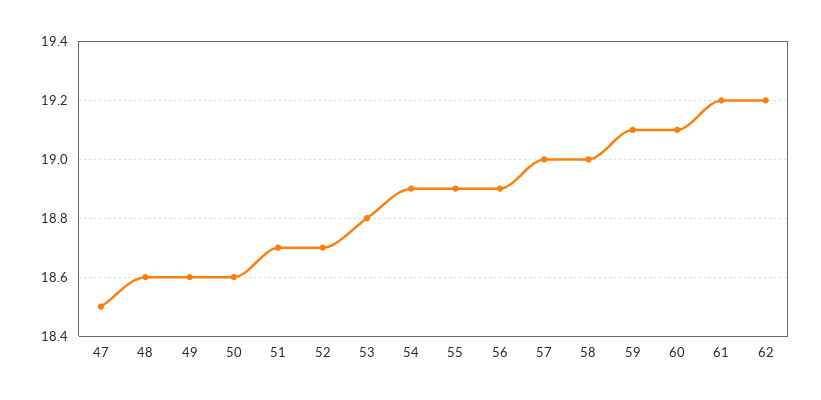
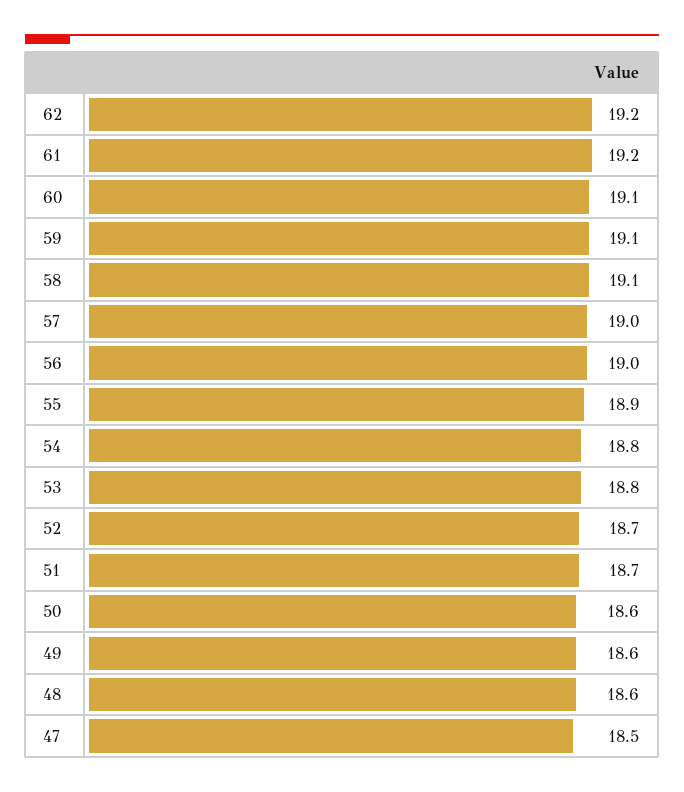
  {
    "47": 18.5,
    "48": 18.6,
    "49": 18.6,
    "50": 18.6,
    "51": 18.7,
    "52": 18.7,
    "53": 18.8,
-   "54": 18.9,
+   "54": 18.8,
    "55": 18.9,
-   "56": 18.9,
+   "56": 19,
    "57": 19,
-   "58": 19,
+   "58": 19.1,
    "59": 19.1,
    "60": 19.1,
    "61": 19.2,
    "62": 19.2
  }

